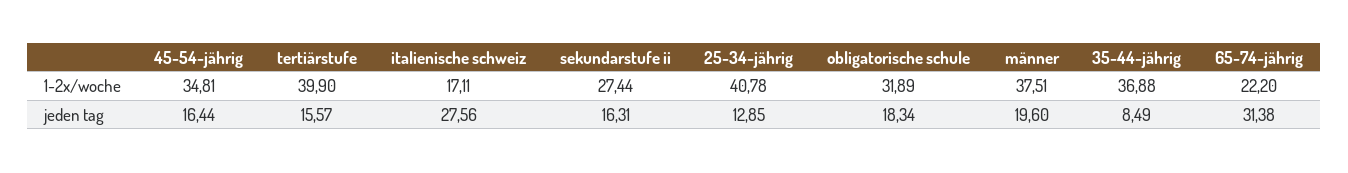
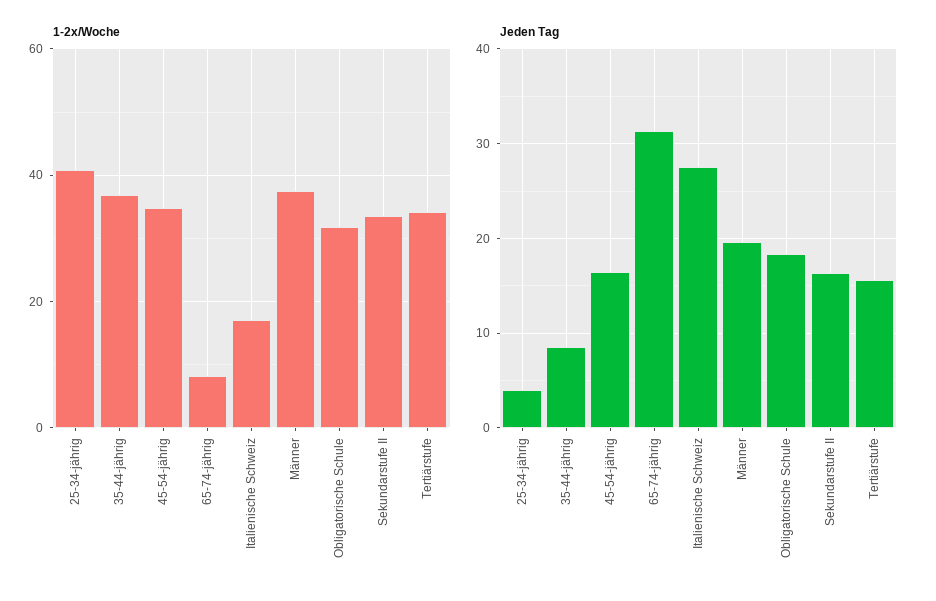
  {
    "1-2x/woche": {
      "45-54-jährig": 34.81,
-     "tertiärstufe": 39.9,
+     "tertiärstufe": 34,
      "italienische schweiz": 17.11,
-     "sekundarstufe ii": 27.44,
+     "sekundarstufe ii": 34,
      "25-34-jährig": 40.78,
      "obligatorische schule": 31.89,
      "männer": 37.51,
      "35-44-jährig": 36.88,
-     "65-74-jährig": 22.2
+     "65-74-jährig": 8
    },
    "jeden tag": {
      "45-54-jährig": 16.44,
      "tertiärstufe": 15.57,
      "italienische schweiz": 27.56,
      "sekundarstufe ii": 16.31,
-     "25-34-jährig": 12.85,
+     "25-34-jährig": 4,
      "obligatorische schule": 18.34,
      "männer": 19.6,
      "35-44-jährig": 8.49,
      "65-74-jährig": 31.38
    }
  }

